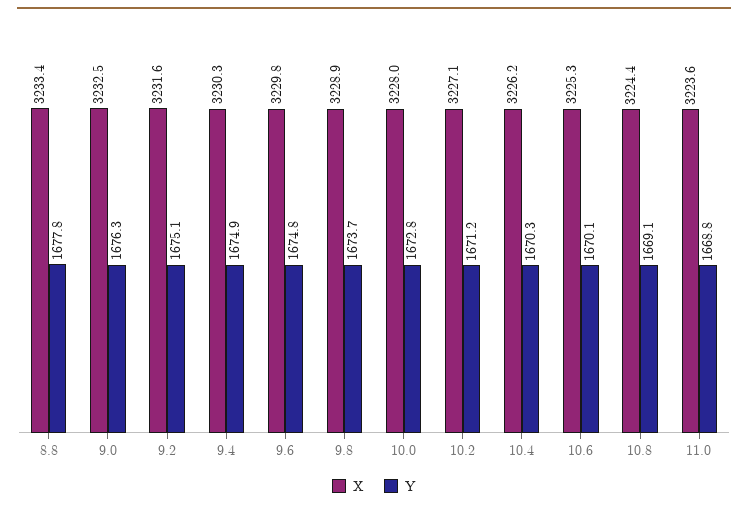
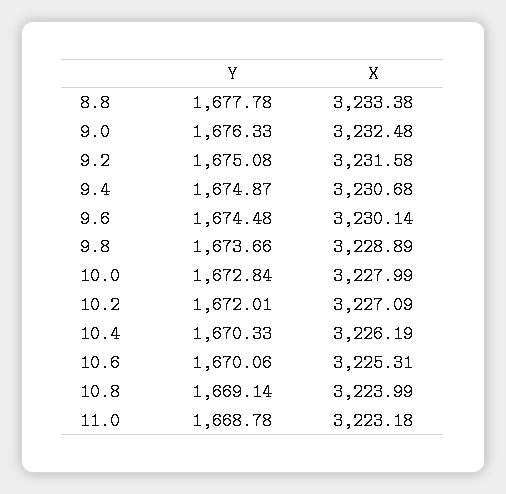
  {
    "X": {
      "8.8": 3233.38,
      "9.0": 3232.48,
      "9.2": 3231.58,
-     "9.4": 3230.3,
+     "9.4": 3230.68,
-     "9.6": 3229.8,
+     "9.6": 3230.14,
      "9.8": 3228.89,
      "10.0": 3227.99,
      "10.2": 3227.09,
      "10.4": 3226.19,
      "10.6": 3225.31,
-     "10.8": 3224.4,
+     "10.8": 3223.99,
-     "11.0": 3223.6
+     "11.0": 3223.18
    },
    "Y": {
      "8.8": 1677.78,
      "9.0": 1676.33,
      "9.2": 1675.08,
      "9.4": 1674.87,
-     "9.6": 1674.8,
+     "9.6": 1674.48,
      "9.8": 1673.66,
      "10.0": 1672.84,
-     "10.2": 1671.2,
+     "10.2": 1672.01,
      "10.4": 1670.33,
      "10.6": 1670.06,
      "10.8": 1669.14,
      "11.0": 1668.78
    }
  }

